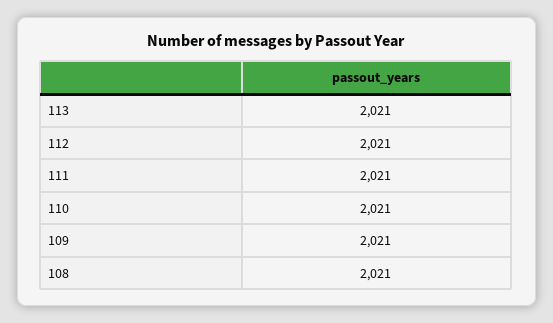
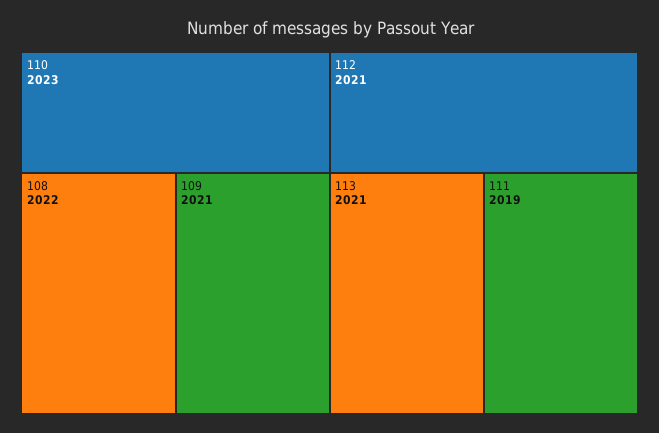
  {
    "113": 2021,
    "112": 2021,
-   "111": 2021,
+   "111": 2019,
-   "110": 2021,
+   "110": 2023,
    "109": 2021,
-   "108": 2021
+   "108": 2022
  }

